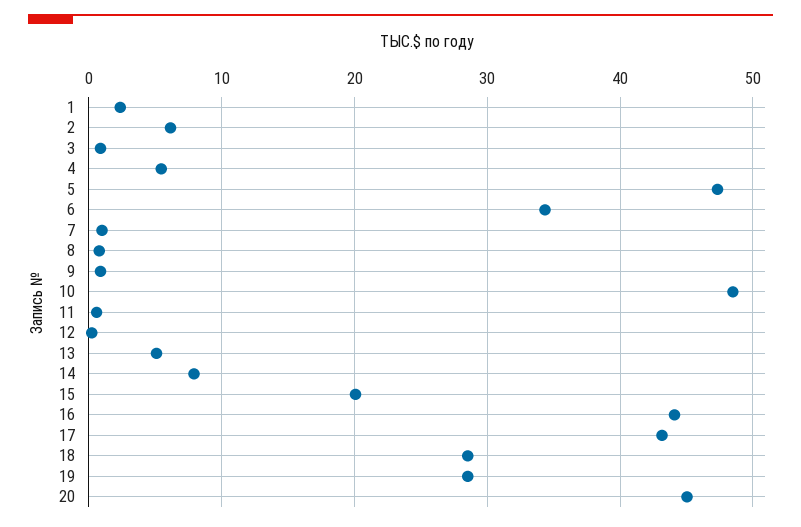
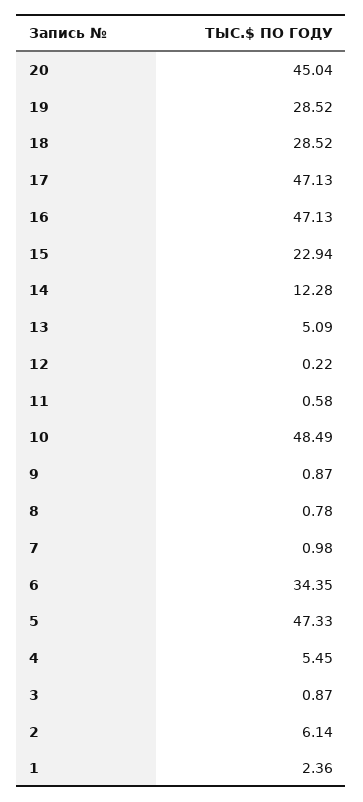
  {
    "1": 2.36,
    "2": 6.14,
    "3": 0.87,
    "4": 5.45,
    "5": 47.33,
    "6": 34.35,
    "7": 0.98,
    "8": 0.78,
    "9": 0.87,
    "10": 48.49,
    "11": 0.58,
    "12": 0.22,
    "13": 5.09,
-   "14": 8,
+   "14": 12.28,
-   "15": 20,
+   "15": 22.94,
-   "16": 44,
+   "16": 47.13,
-   "17": 43,
+   "17": 47.13,
    "18": 28.52,
    "19": 28.52,
    "20": 45.04
  }

